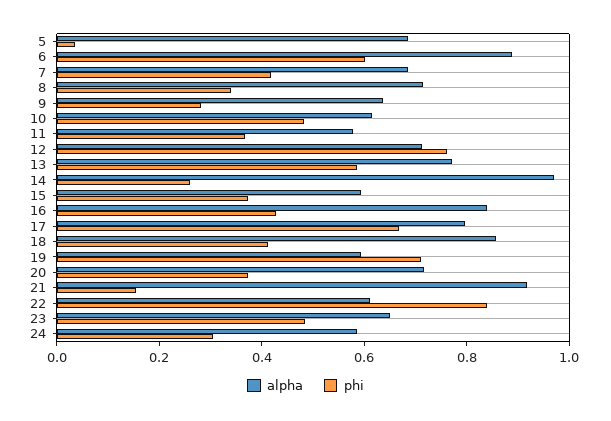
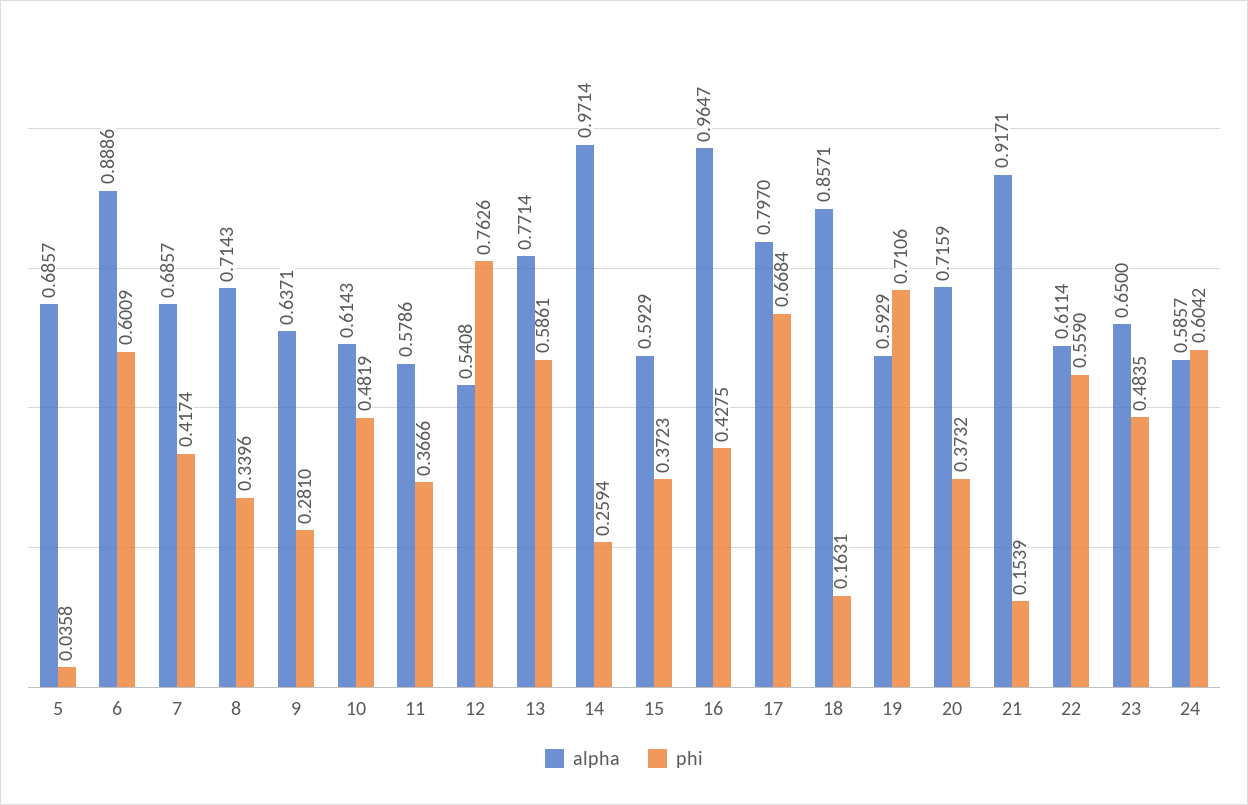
  {
    "alpha": {
      "5": 0.6857,
      "6": 0.8886,
      "7": 0.6857,
      "8": 0.7143,
      "9": 0.6371,
      "10": 0.6143,
      "11": 0.5786,
-     "12": 0.7,
+     "12": 0.5408,
      "13": 0.7714,
      "14": 0.9714,
      "15": 0.5929,
-     "16": 0.85,
+     "16": 0.9647,
      "17": 0.797,
      "18": 0.8571,
      "19": 0.5929,
      "20": 0.7159,
      "21": 0.9171,
      "22": 0.6114,
      "23": 0.65,
      "24": 0.5857
    },
    "phi": {
      "5": 0.0358,
      "6": 0.6009,
      "7": 0.4174,
      "8": 0.3396,
      "9": 0.281,
      "10": 0.4819,
      "11": 0.3666,
      "12": 0.7626,
      "13": 0.5861,
      "14": 0.2594,
      "15": 0.3723,
      "16": 0.4275,
      "17": 0.6684,
-     "18": 0.4,
+     "18": 0.1631,
      "19": 0.7106,
      "20": 0.3732,
      "21": 0.1539,
-     "22": 0.85,
+     "22": 0.559,
      "23": 0.4835,
-     "24": 0.3
+     "24": 0.6042
    }
  }

